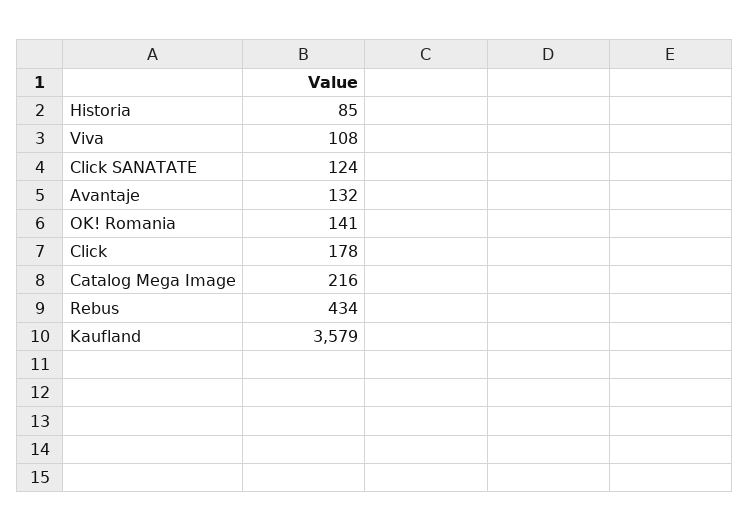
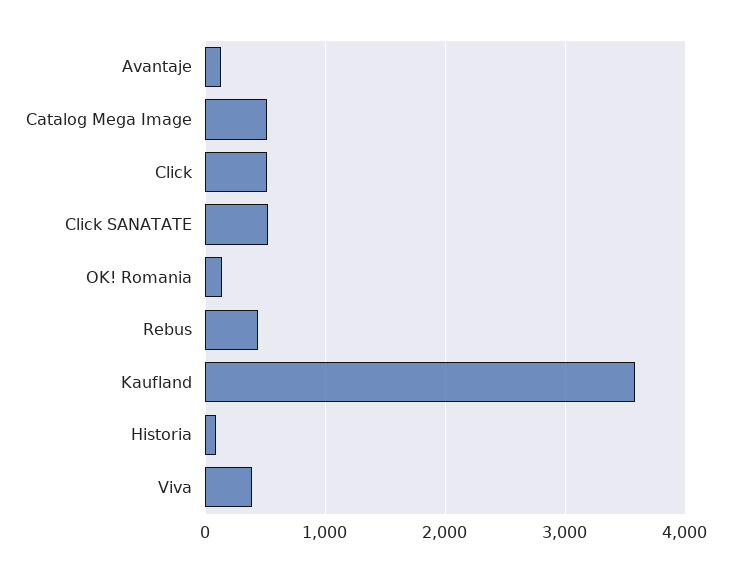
  {
    "Historia": 85,
-   "Viva": 108,
+   "Viva": 400,
-   "Click SANATATE": 124,
+   "Click SANATATE": 500,
    "Avantaje": 132,
    "OK! Romania": 141,
-   "Click": 178,
+   "Click": 500,
-   "Catalog Mega Image": 216,
+   "Catalog Mega Image": 500,
    "Rebus": 434,
    "Kaufland": 3579
  }

